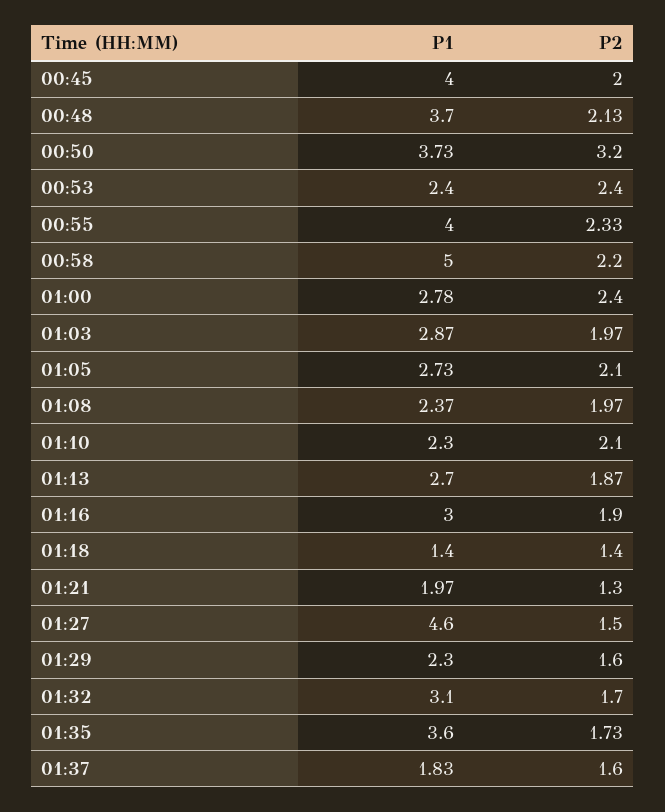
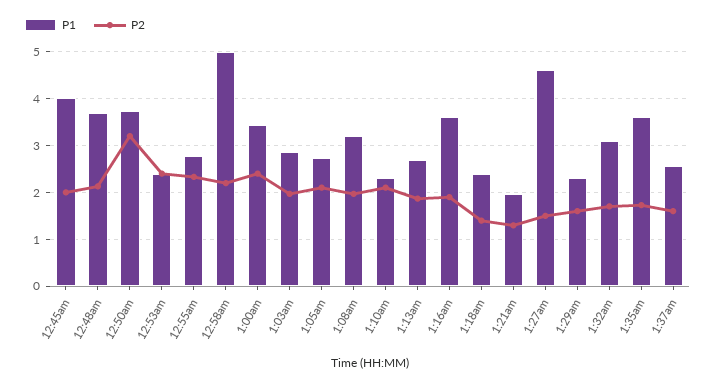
  {
    "P1": {
      "00:45": 4,
      "00:48": 3.7,
      "00:50": 3.73,
      "00:53": 2.4,
-     "00:55": 4,
+     "00:55": 2.8,
      "00:58": 5,
-     "01:00": 2.78,
+     "01:00": 3.4,
      "01:03": 2.87,
      "01:05": 2.73,
-     "01:08": 2.37,
+     "01:08": 3.2,
      "01:10": 2.3,
      "01:13": 2.7,
-     "01:16": 3,
+     "01:16": 3.6,
-     "01:18": 1.4,
+     "01:18": 2.4,
      "01:21": 1.97,
      "01:27": 4.6,
      "01:29": 2.3,
      "01:32": 3.1,
      "01:35": 3.6,
-     "01:37": 1.83
+     "01:37": 2.6
    },
    "P2": {
      "00:45": 2,
      "00:48": 2.13,
      "00:50": 3.2,
      "00:53": 2.4,
      "00:55": 2.33,
      "00:58": 2.2,
      "01:00": 2.4,
      "01:03": 1.97,
      "01:05": 2.1,
      "01:08": 1.97,
      "01:10": 2.1,
      "01:13": 1.87,
      "01:16": 1.9,
      "01:18": 1.4,
      "01:21": 1.3,
      "01:27": 1.5,
      "01:29": 1.6,
      "01:32": 1.7,
      "01:35": 1.73,
      "01:37": 1.6
    }
  }

